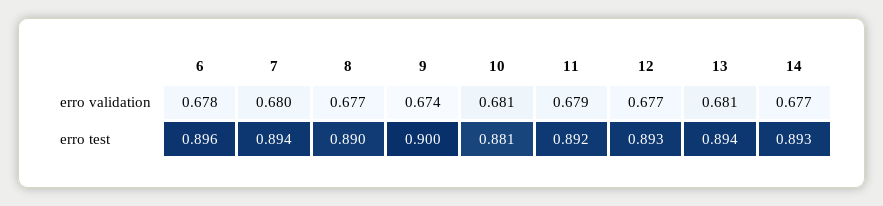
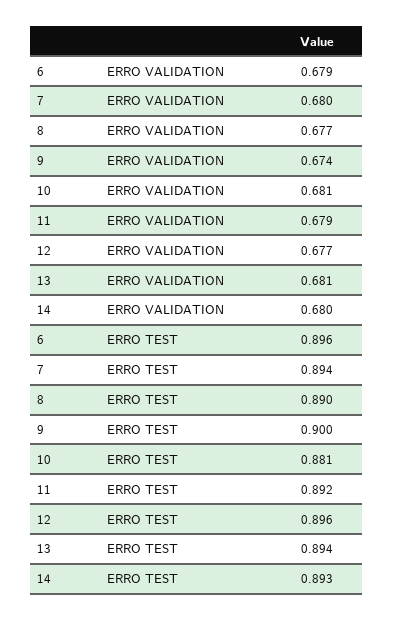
  {
    "6": {
-     "erro validation": 0.678,
+     "erro validation": 0.679,
      "erro test": 0.896
    },
    "7": {
      "erro validation": 0.68,
      "erro test": 0.894
    },
    "8": {
      "erro validation": 0.677,
      "erro test": 0.89
    },
    "9": {
      "erro validation": 0.674,
      "erro test": 0.9
    },
    "10": {
      "erro validation": 0.681,
      "erro test": 0.881
    },
    "11": {
      "erro validation": 0.679,
      "erro test": 0.892
    },
    "12": {
      "erro validation": 0.677,
-     "erro test": 0.893
+     "erro test": 0.896
    },
    "13": {
      "erro validation": 0.681,
      "erro test": 0.894
    },
    "14": {
-     "erro validation": 0.677,
+     "erro validation": 0.68,
      "erro test": 0.893
    }
  }

